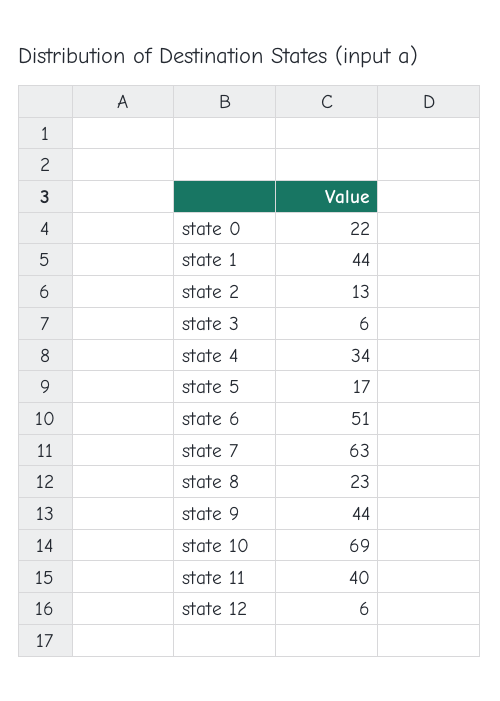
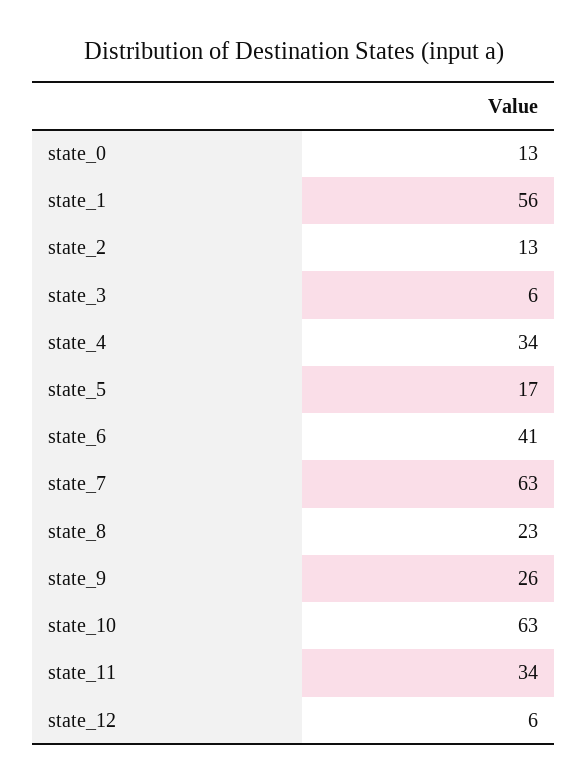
  {
-   "state 0": 22,
+   "state 0": 13,
-   "state 1": 44,
+   "state 1": 56,
    "state 2": 13,
    "state 3": 6,
    "state 4": 34,
    "state 5": 17,
-   "state 6": 51,
+   "state 6": 41,
    "state 7": 63,
    "state 8": 23,
-   "state 9": 44,
+   "state 9": 26,
-   "state 10": 69,
+   "state 10": 63,
-   "state 11": 40,
+   "state 11": 34,
    "state 12": 6
  }

